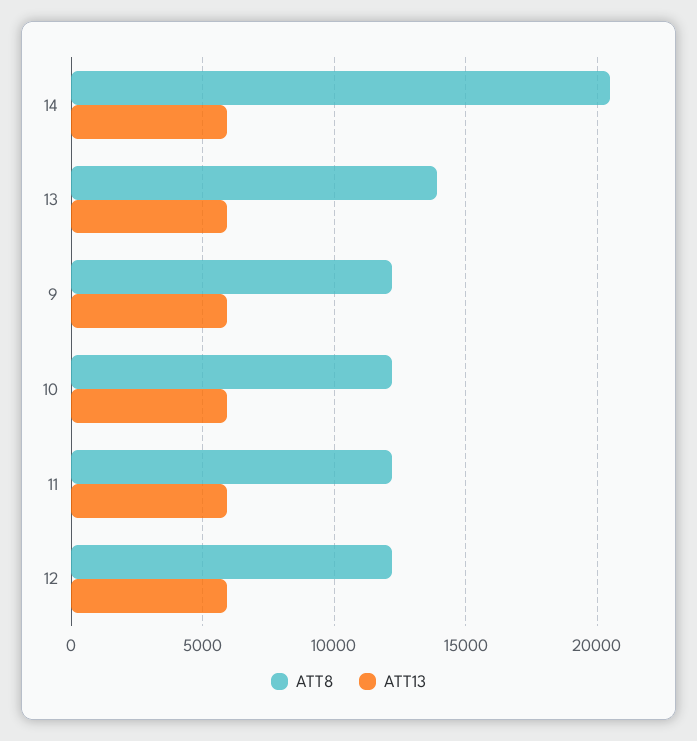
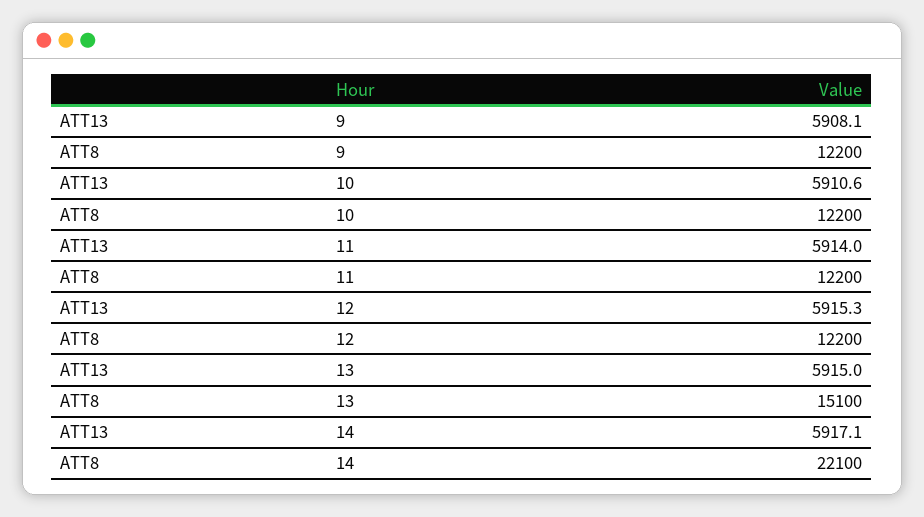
  {
    "ATT8": {
-     "14": 20500,
+     "14": 22100,
-     "13": 14000,
+     "13": 15100,
      "9": 12200,
      "10": 12200,
      "11": 12200,
      "12": 12200
    },
    "ATT13": {
      "14": 5917.1,
      "13": 5915,
      "9": 5908.1,
      "10": 5910.6,
      "11": 5914,
      "12": 5915.3
    }
  }

